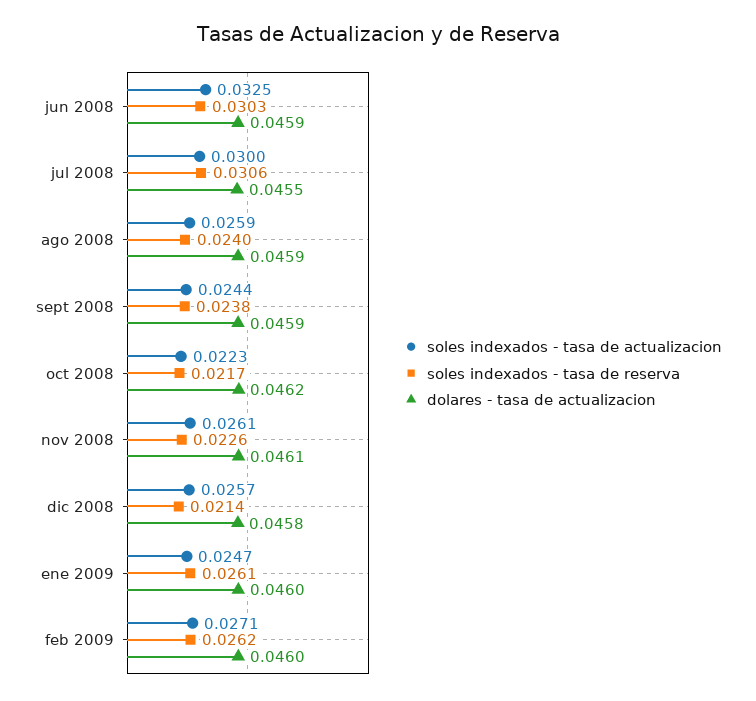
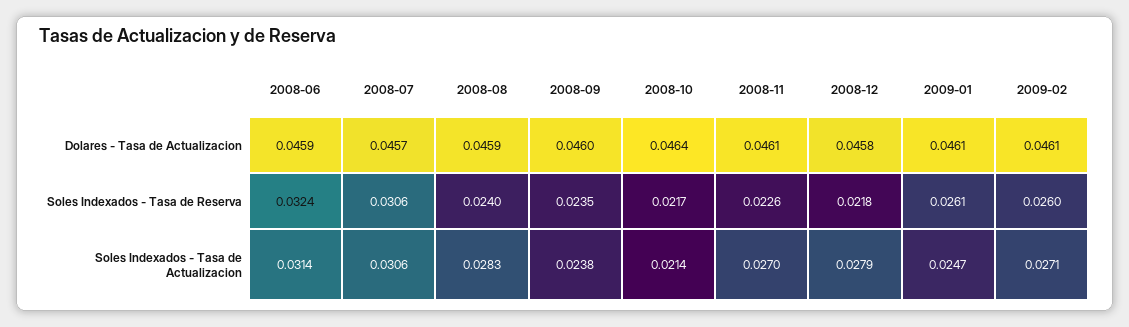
  {
    "soles indexados - tasa de actualizacion": {
-     "jun 2008": 0.0325,
+     "jun 2008": 0.0314,
-     "jul 2008": 0.03,
+     "jul 2008": 0.0306,
-     "ago 2008": 0.0259,
+     "ago 2008": 0.0283,
-     "sept 2008": 0.0244,
+     "sept 2008": 0.0238,
-     "oct 2008": 0.0223,
+     "oct 2008": 0.0214,
-     "nov 2008": 0.0261,
+     "nov 2008": 0.027,
-     "dic 2008": 0.0257,
+     "dic 2008": 0.0279,
      "ene 2009": 0.0247,
      "feb 2009": 0.0271
    },
    "soles indexados - tasa de reserva": {
-     "jun 2008": 0.0303,
+     "jun 2008": 0.0324,
      "jul 2008": 0.0306,
      "ago 2008": 0.024,
-     "sept 2008": 0.0238,
+     "sept 2008": 0.0235,
      "oct 2008": 0.0217,
      "nov 2008": 0.0226,
-     "dic 2008": 0.0214,
+     "dic 2008": 0.0218,
      "ene 2009": 0.0261,
-     "feb 2009": 0.0262
+     "feb 2009": 0.026
    },
    "dolares - tasa de actualizacion": {
      "jun 2008": 0.0459,
-     "jul 2008": 0.0455,
+     "jul 2008": 0.0457,
      "ago 2008": 0.0459,
-     "sept 2008": 0.0459,
+     "sept 2008": 0.046,
-     "oct 2008": 0.0462,
+     "oct 2008": 0.0464,
      "nov 2008": 0.0461,
      "dic 2008": 0.0458,
-     "ene 2009": 0.046,
+     "ene 2009": 0.0461,
-     "feb 2009": 0.046
+     "feb 2009": 0.0461
    }
  }

